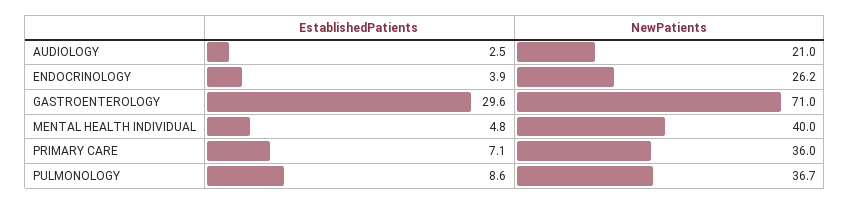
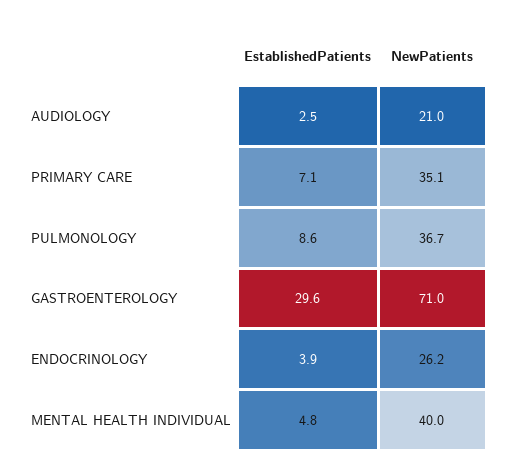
  {
    "EstablishedPatients": {
      "AUDIOLOGY": 2.5,
      "ENDOCRINOLOGY": 3.9,
      "GASTROENTEROLOGY": 29.6,
      "MENTAL HEALTH INDIVIDUAL": 4.8,
      "PRIMARY CARE": 7.1,
      "PULMONOLOGY": 8.6
    },
    "NewPatients": {
      "AUDIOLOGY": 21,
      "ENDOCRINOLOGY": 26.2,
      "GASTROENTEROLOGY": 71,
      "MENTAL HEALTH INDIVIDUAL": 40,
-     "PRIMARY CARE": 36,
+     "PRIMARY CARE": 35.1,
      "PULMONOLOGY": 36.7
    }
  }

